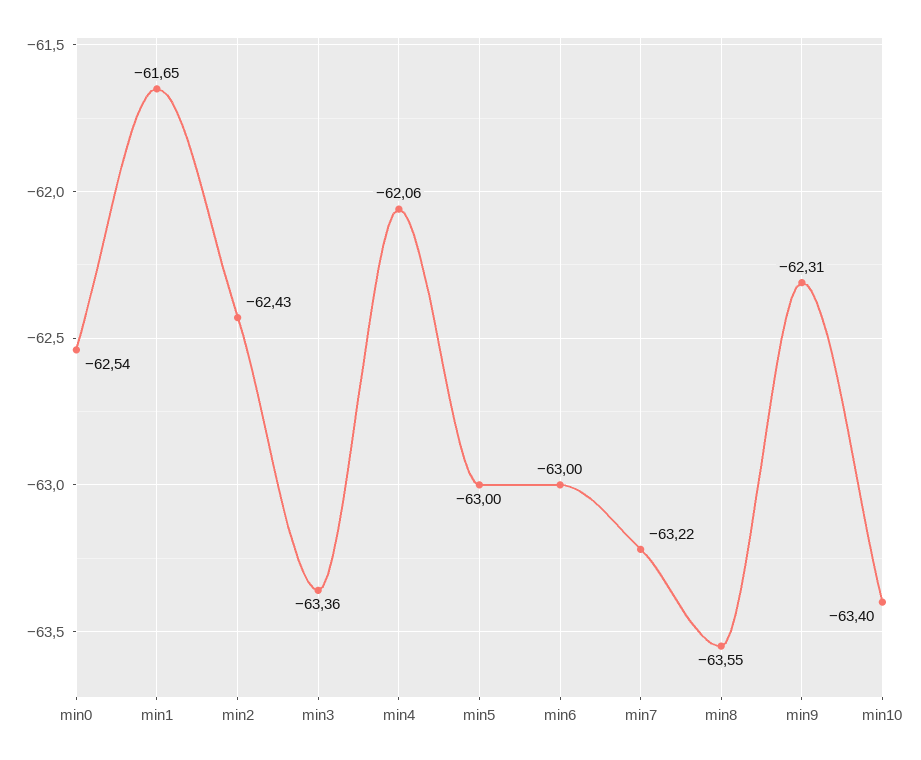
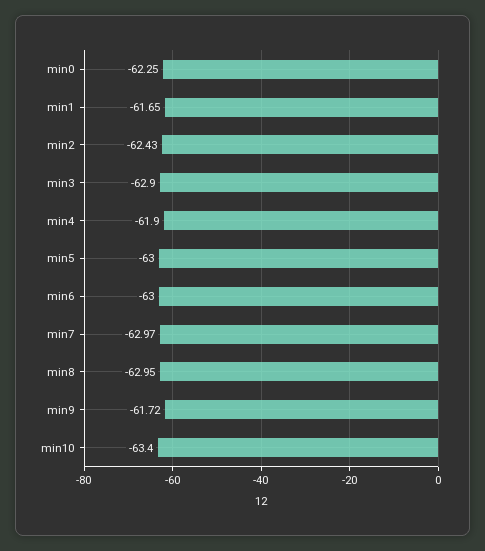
  {
-   "min0": -62.54,
+   "min0": -62.25,
    "min1": -61.65,
    "min2": -62.43,
-   "min3": -63.36,
+   "min3": -62.9,
-   "min4": -62.06,
+   "min4": -61.9,
    "min5": -63,
    "min6": -63,
-   "min7": -63.22,
+   "min7": -62.97,
-   "min8": -63.55,
+   "min8": -62.95,
-   "min9": -62.31,
+   "min9": -61.72,
    "min10": -63.4
  }

